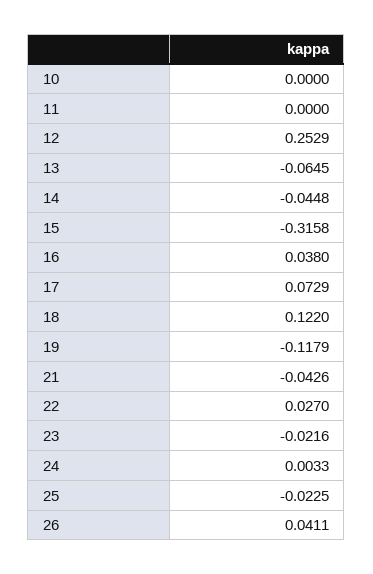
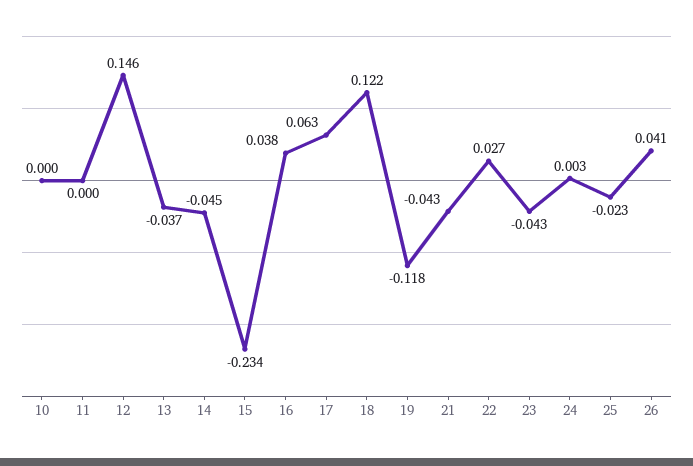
  {
    "10": 0,
    "11": 0,
-   "12": 0.2529,
+   "12": 0.146,
-   "13": -0.0645,
+   "13": -0.037,
    "14": -0.0448,
-   "15": -0.3158,
+   "15": -0.234,
    "16": 0.038,
-   "17": 0.0729,
+   "17": 0.063,
    "18": 0.122,
    "19": -0.1179,
    "21": -0.0426,
    "22": 0.027,
-   "23": -0.0216,
+   "23": -0.043,
    "24": 0.0033,
    "25": -0.0225,
    "26": 0.0411
  }

